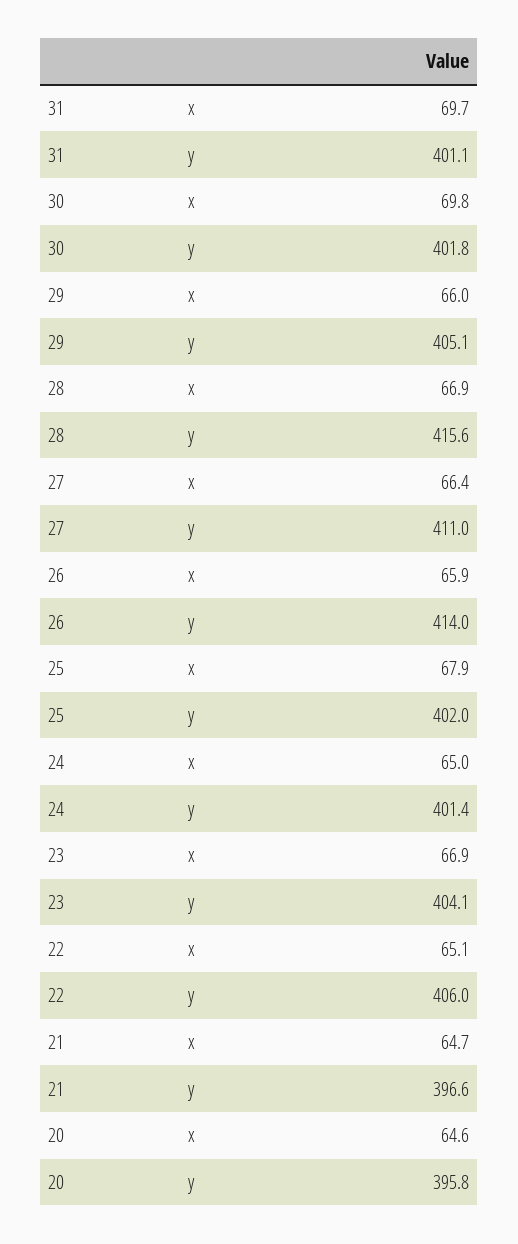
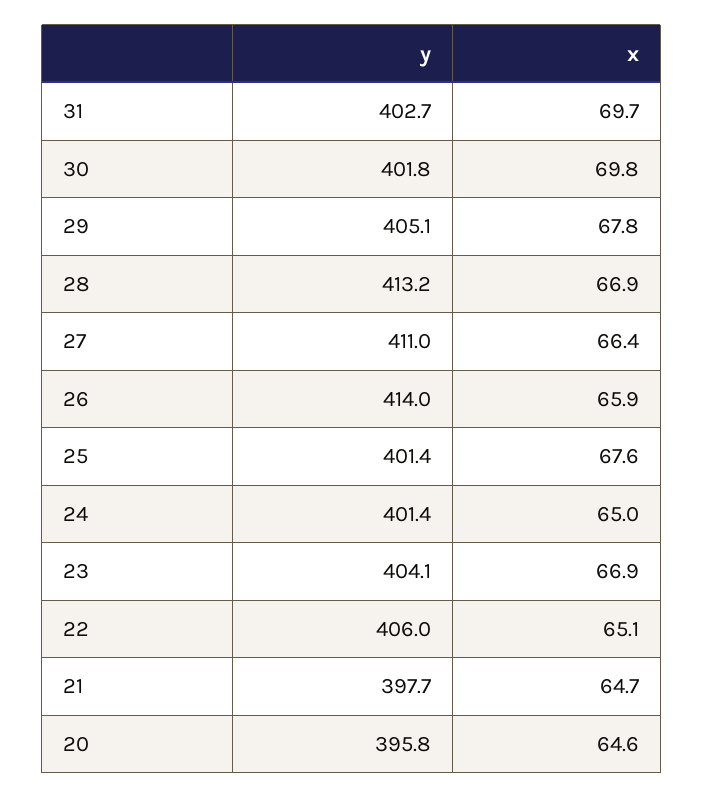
  {
    "31": {
      "x": 69.7,
-     "y": 401.1
+     "y": 402.7
    },
    "30": {
      "x": 69.8,
      "y": 401.8
    },
    "29": {
-     "x": 66,
+     "x": 67.8,
      "y": 405.1
    },
    "28": {
      "x": 66.9,
-     "y": 415.6
+     "y": 413.2
    },
    "27": {
      "x": 66.4,
      "y": 411
    },
    "26": {
      "x": 65.9,
      "y": 414
    },
    "25": {
-     "x": 67.9,
+     "x": 67.6,
-     "y": 402
+     "y": 401.4
    },
    "24": {
      "x": 65,
      "y": 401.4
    },
    "23": {
      "x": 66.9,
      "y": 404.1
    },
    "22": {
      "x": 65.1,
      "y": 406
    },
    "21": {
      "x": 64.7,
-     "y": 396.6
+     "y": 397.7
    },
    "20": {
      "x": 64.6,
      "y": 395.8
    }
  }

